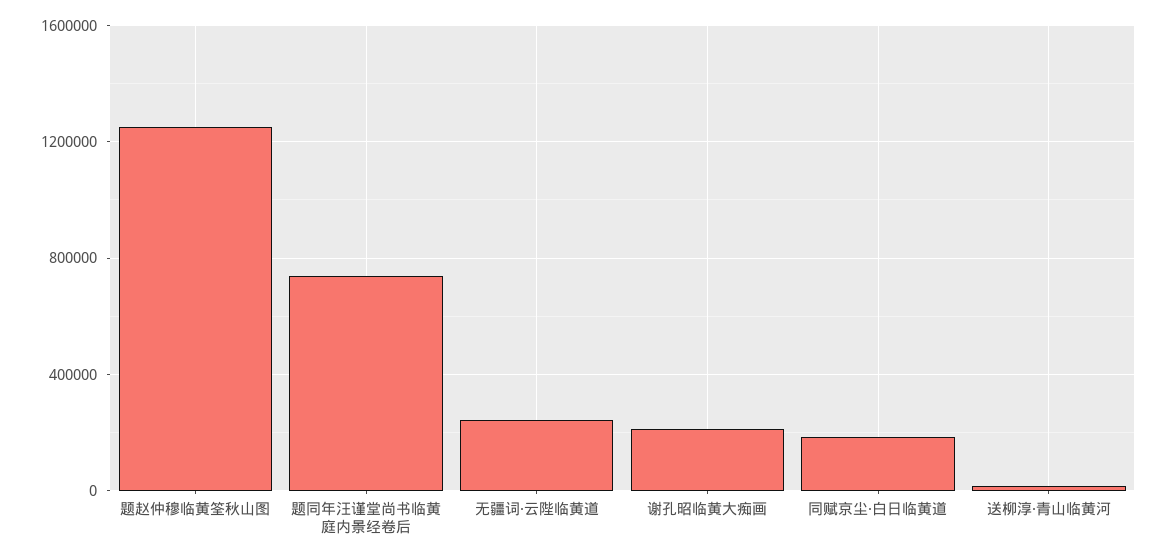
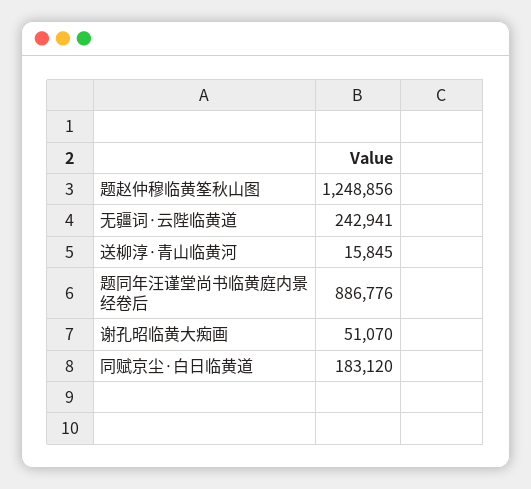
  {
    "题赵仲穆临黄筌秋山图": 1248856,
-   "题同年汪谨堂尚书临黄庭内景经卷后": 750000,
+   "题同年汪谨堂尚书临黄庭内景经卷后": 886776,
    "无疆词·云陛临黄道": 242941,
-   "谢孔昭临黄大痴画": 200000,
+   "谢孔昭临黄大痴画": 51070,
    "同赋京尘·白日临黄道": 183120,
    "送柳淳·青山临黄河": 15845
  }

